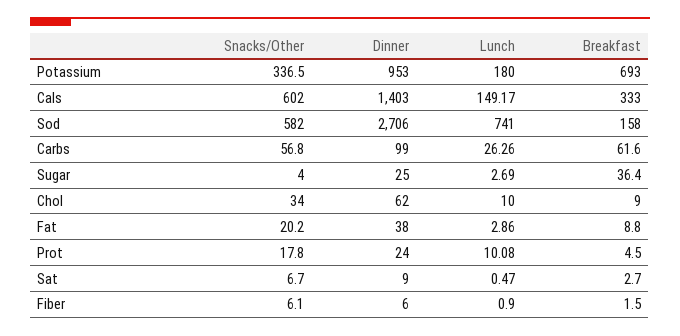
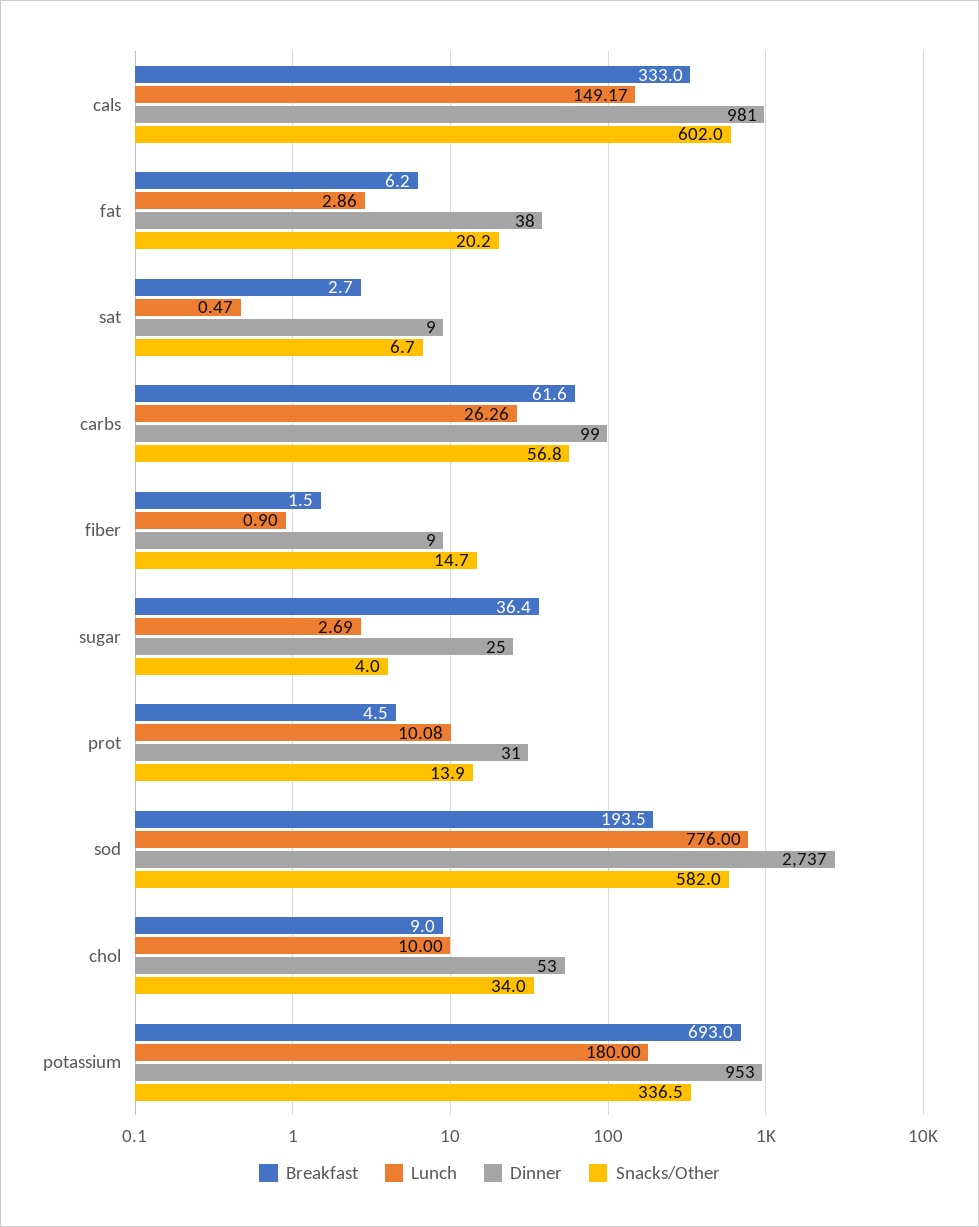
  {
    "Snacks/Other": {
      "Potassium": 336.5,
      "Cals": 602,
      "Sod": 582,
      "Carbs": 56.8,
      "Sugar": 4,
      "Chol": 34,
      "Fat": 20.2,
-     "Prot": 17.8,
+     "Prot": 13.9,
      "Sat": 6.7,
-     "Fiber": 6.1
+     "Fiber": 14.7
    },
    "Dinner": {
      "Potassium": 953,
-     "Cals": 1403,
+     "Cals": 981,
-     "Sod": 2706,
+     "Sod": 2737,
      "Carbs": 99,
      "Sugar": 25,
-     "Chol": 62,
+     "Chol": 53,
      "Fat": 38,
-     "Prot": 24,
+     "Prot": 31,
      "Sat": 9,
-     "Fiber": 6
+     "Fiber": 9
    },
    "Lunch": {
      "Potassium": 180,
      "Cals": 149.17,
-     "Sod": 741,
+     "Sod": 776,
      "Carbs": 26.26,
      "Sugar": 2.69,
      "Chol": 10,
      "Fat": 2.86,
      "Prot": 10.08,
      "Sat": 0.47,
      "Fiber": 0.9
    },
    "Breakfast": {
      "Potassium": 693,
      "Cals": 333,
-     "Sod": 158,
+     "Sod": 193.5,
      "Carbs": 61.6,
      "Sugar": 36.4,
      "Chol": 9,
-     "Fat": 8.8,
+     "Fat": 6.2,
      "Prot": 4.5,
      "Sat": 2.7,
      "Fiber": 1.5
    }
  }

